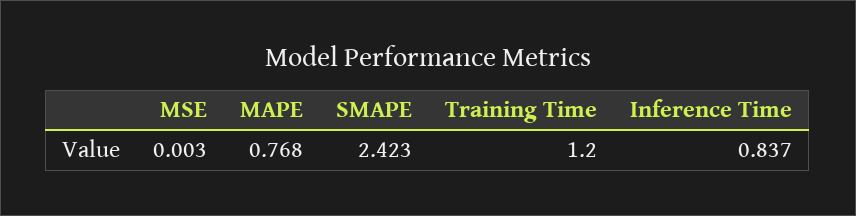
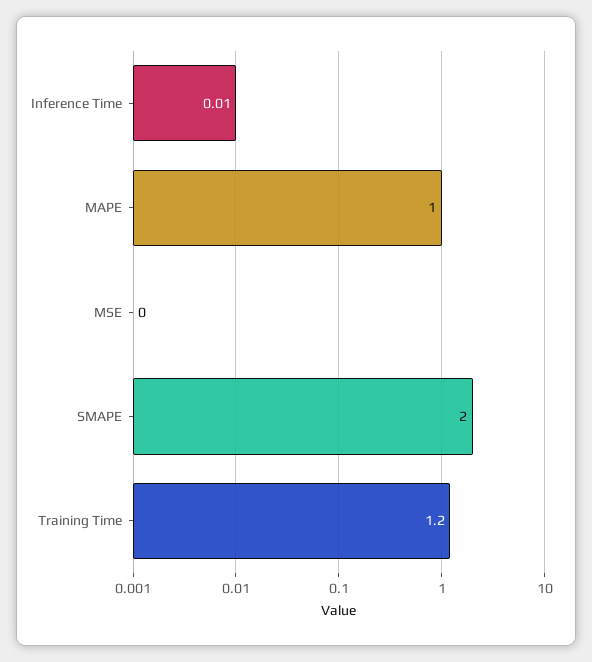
  {
    "MSE": 0.003,
-   "MAPE": 0.768,
+   "MAPE": 1,
-   "SMAPE": 2.423,
+   "SMAPE": 2,
    "Training Time": 1.2,
-   "Inference Time": 0.837
+   "Inference Time": 0.01
  }

